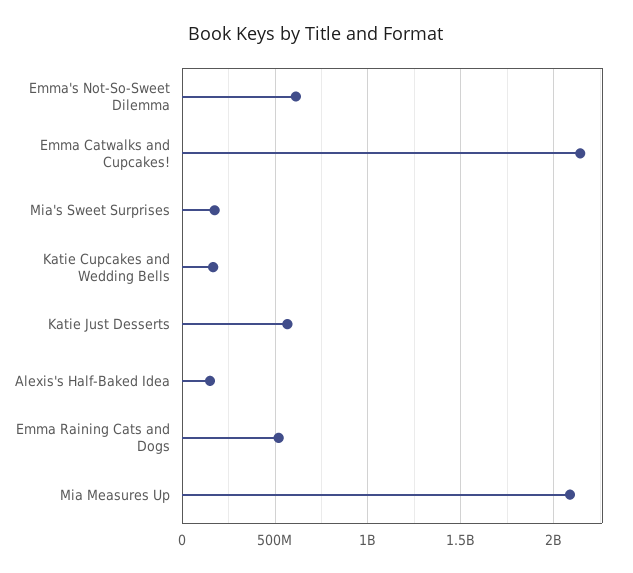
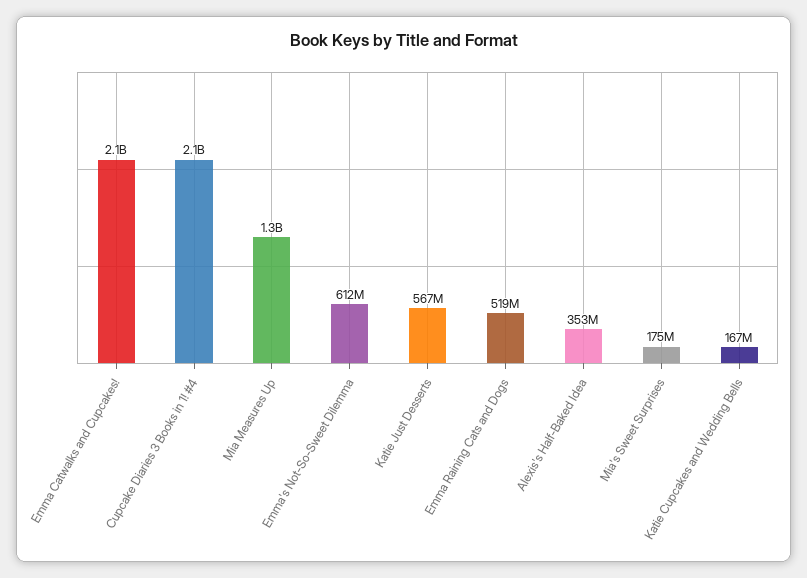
  {
    "Emma's Not-So-Sweet Dilemma": 612000000,
    "Emma Catwalks and Cupcakes!": 2100000000,
    "Mia's Sweet Surprises": 175000000,
    "Katie Cupcakes and Wedding Bells": 167000000,
    "Katie Just Desserts": 567000000,
-   "Alexis's Half-Baked Idea": 150000000,
+   "Alexis's Half-Baked Idea": 353000000,
    "Emma Raining Cats and Dogs": 519000000,
-   "Mia Measures Up": 2100000000
+   "Mia Measures Up": 1300000000,
+   "Cupcake Diaries 3 Books in 1! #4": 2100000000
  }

